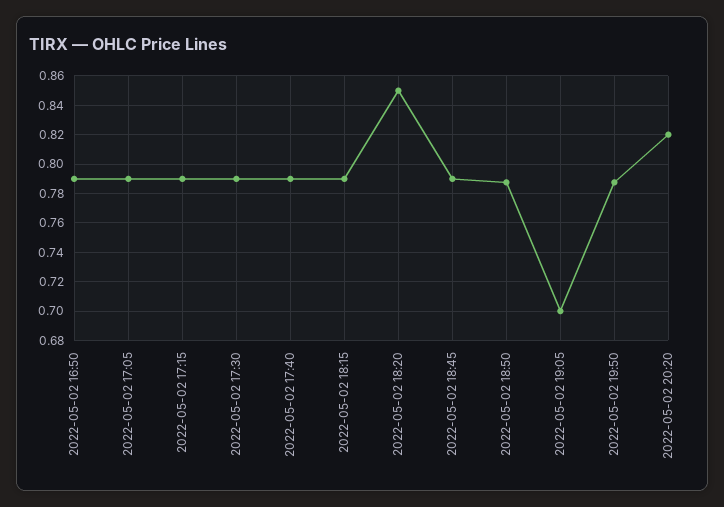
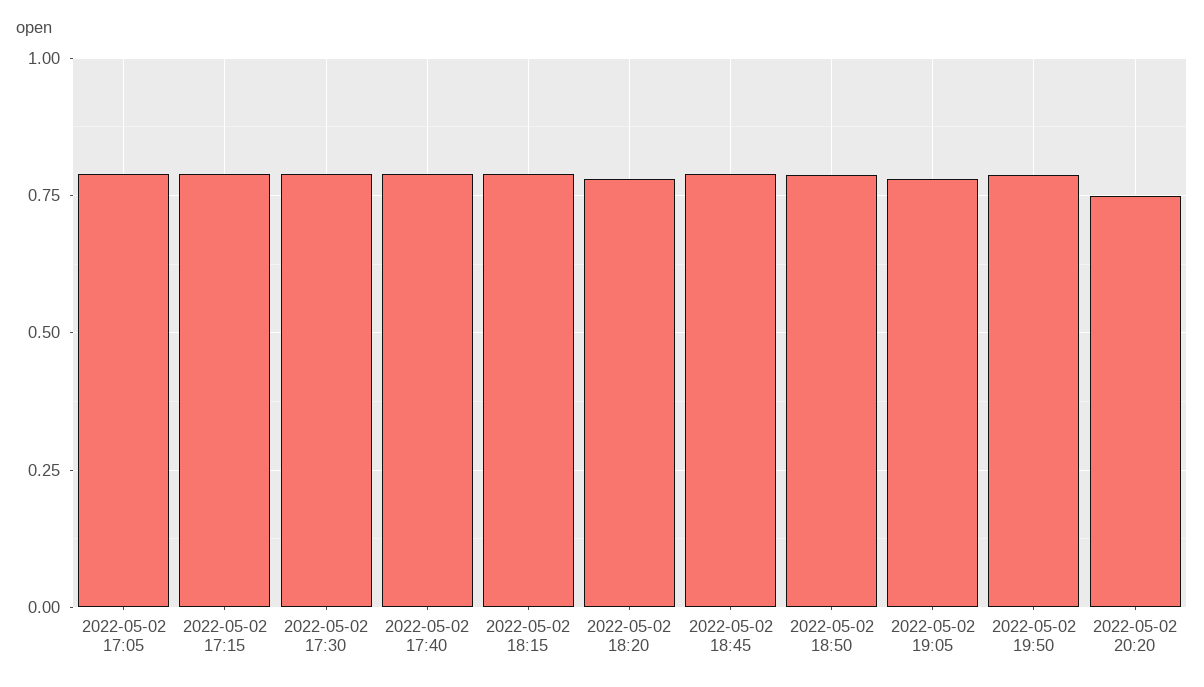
  {
-   "2022-05-02 16:50": 0.79,
    "2022-05-02 17:05": 0.79,
    "2022-05-02 17:15": 0.79,
    "2022-05-02 17:30": 0.79,
    "2022-05-02 17:40": 0.79,
    "2022-05-02 18:15": 0.79,
-   "2022-05-02 18:20": 0.85,
+   "2022-05-02 18:20": 0.775,
    "2022-05-02 18:45": 0.79,
    "2022-05-02 18:50": 0.79,
-   "2022-05-02 19:05": 0.7,
+   "2022-05-02 19:05": 0.775,
    "2022-05-02 19:50": 0.79,
-   "2022-05-02 20:20": 0.82
+   "2022-05-02 20:20": 0.75
  }

